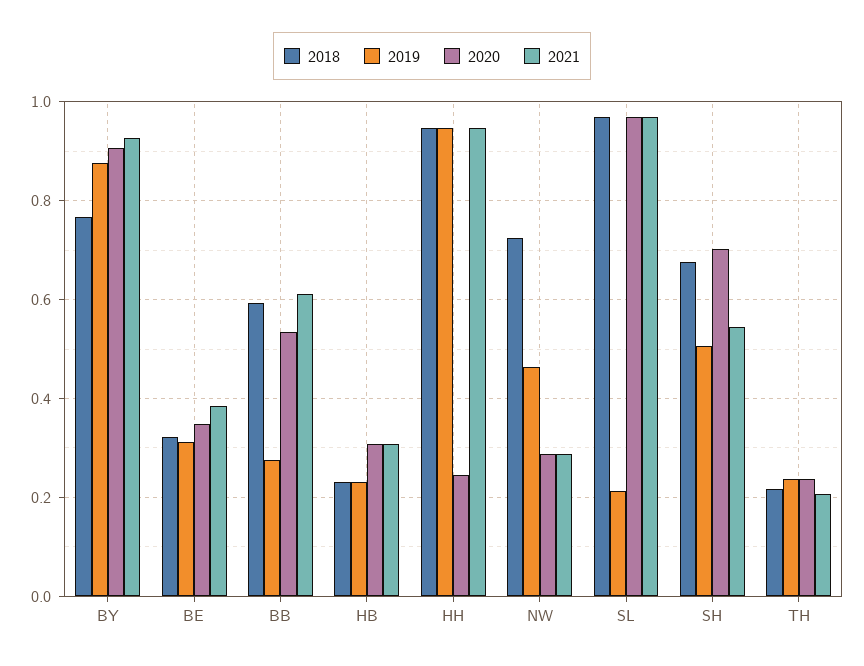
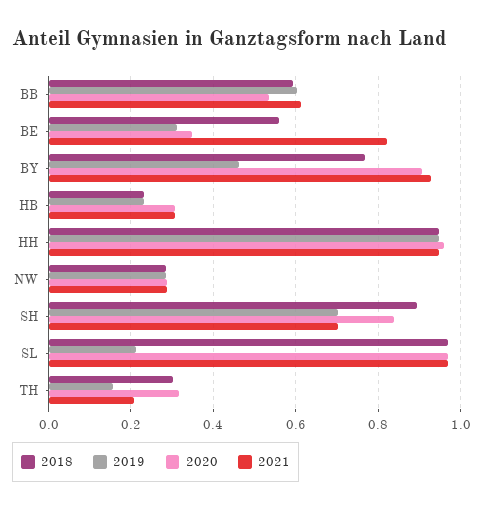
  {
    "2018": {
      "BY": 0.76,
-     "BE": 0.32,
+     "BE": 0.56,
      "BB": 0.6,
      "HB": 0.24,
      "HH": 0.94,
-     "NW": 0.72,
+     "NW": 0.28,
      "SL": 0.96,
-     "SH": 0.68,
+     "SH": 0.9,
-     "TH": 0.22
+     "TH": 0.3
    },
    "2019": {
-     "BY": 0.88,
+     "BY": 0.46,
      "BE": 0.32,
-     "BB": 0.28,
+     "BB": 0.6,
      "HB": 0.24,
      "HH": 0.94,
-     "NW": 0.46,
+     "NW": 0.28,
      "SL": 0.22,
-     "SH": 0.5,
+     "SH": 0.7,
-     "TH": 0.24
+     "TH": 0.16
    },
    "2020": {
      "BY": 0.9,
      "BE": 0.34,
      "BB": 0.54,
      "HB": 0.3,
-     "HH": 0.24,
+     "HH": 0.96,
      "NW": 0.28,
      "SL": 0.96,
-     "SH": 0.7,
+     "SH": 0.84,
-     "TH": 0.24
+     "TH": 0.32
    },
    "2021": {
      "BY": 0.92,
-     "BE": 0.38,
+     "BE": 0.82,
      "BB": 0.62,
      "HB": 0.3,
      "HH": 0.94,
      "NW": 0.28,
      "SL": 0.98,
-     "SH": 0.54,
+     "SH": 0.7,
      "TH": 0.2
    }
  }

